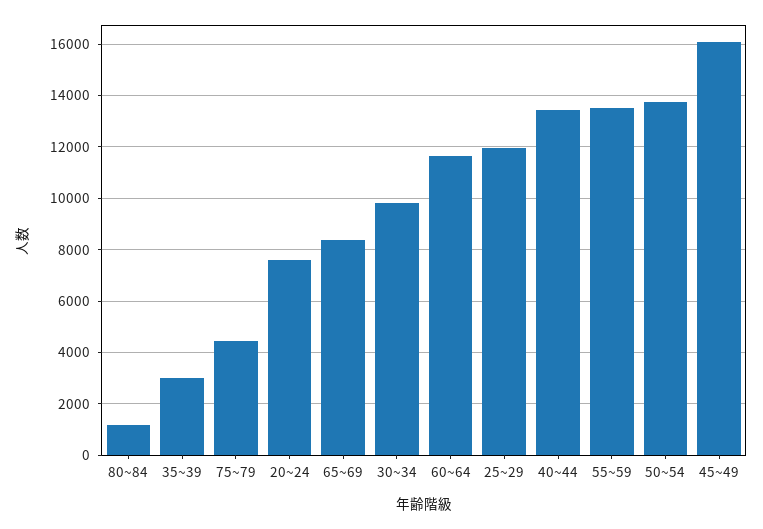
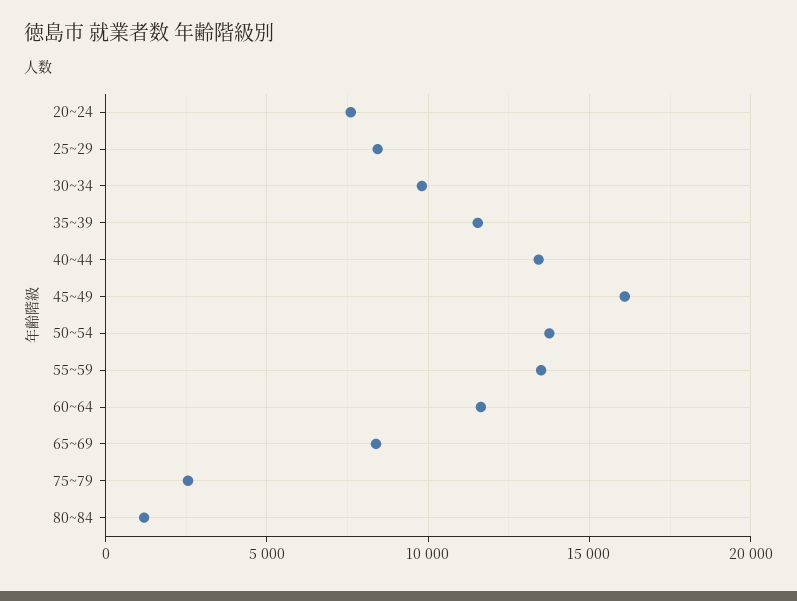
  {
    "80~84": 1250,
-   "35~39": 3000,
+   "35~39": 11500,
-   "75~79": 4500,
+   "75~79": 2500,
    "20~24": 7500,
    "65~69": 8500,
    "30~34": 9750,
    "60~64": 11750,
-   "25~29": 12000,
+   "25~29": 8500,
    "40~44": 13500,
    "55~59": 13500,
    "50~54": 13750,
    "45~49": 16000
  }

